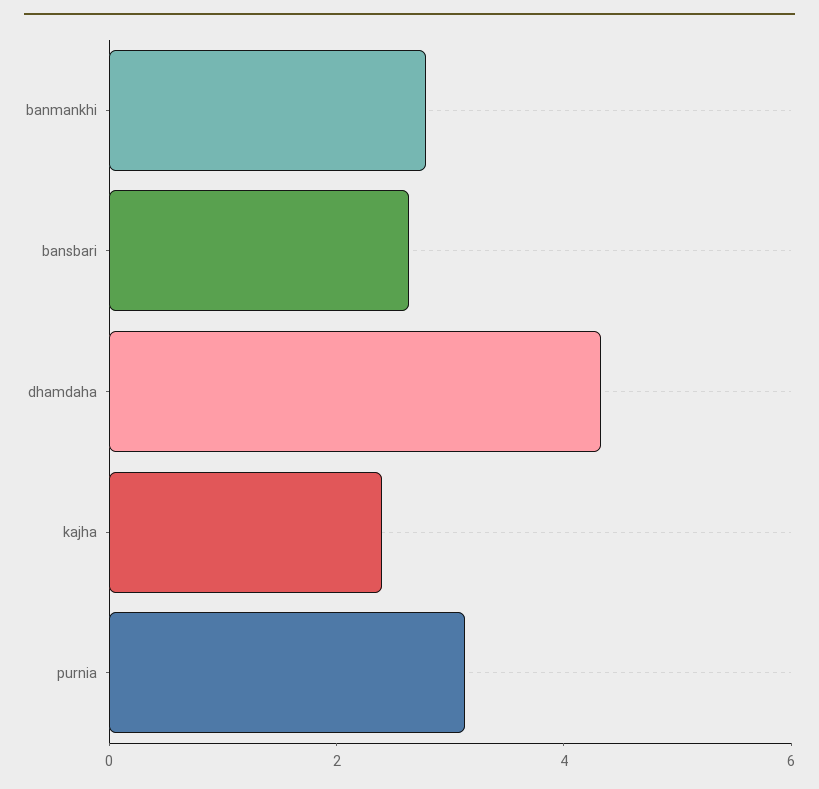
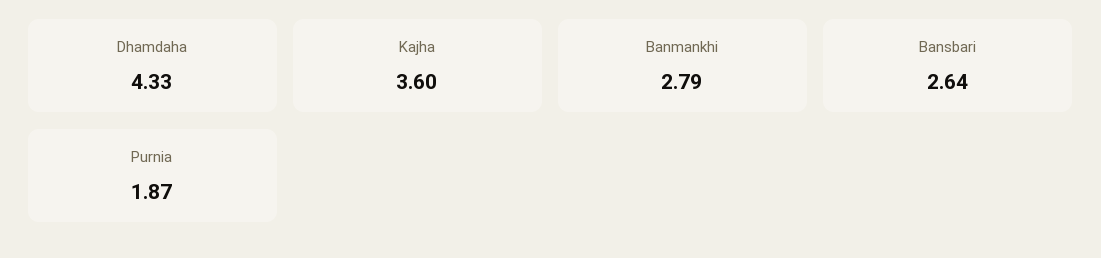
  {
    "banmankhi": 2.79,
    "bansbari": 2.64,
    "dhamdaha": 4.33,
-   "kajha": 2.5,
+   "kajha": 3.6,
-   "purnia": 3
+   "purnia": 1.87
  }

